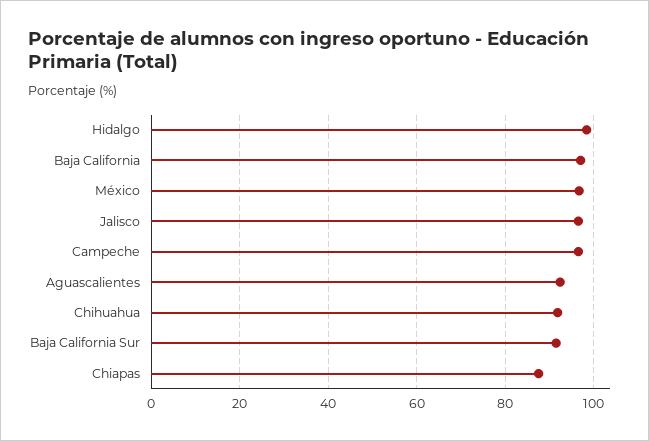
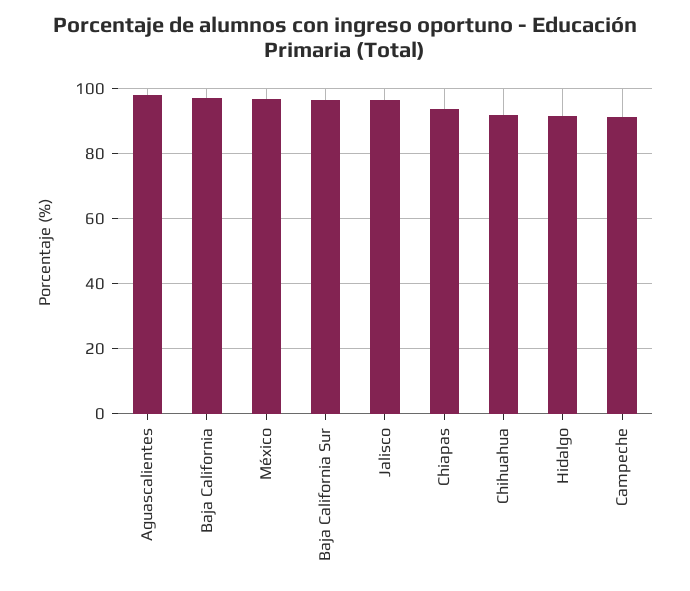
  {
-   "Hidalgo": 98,
+   "Hidalgo": 92,
    "Baja California": 98,
    "México": 96,
    "Jalisco": 96,
-   "Campeche": 96,
+   "Campeche": 92,
-   "Aguascalientes": 92,
+   "Aguascalientes": 98,
    "Chihuahua": 92,
-   "Baja California Sur": 92,
+   "Baja California Sur": 96,
-   "Chiapas": 88
+   "Chiapas": 94
  }

